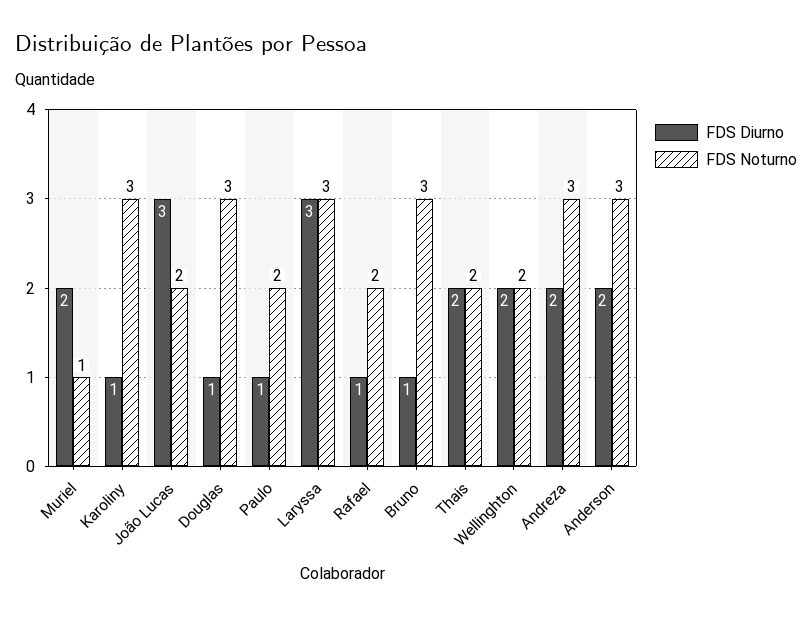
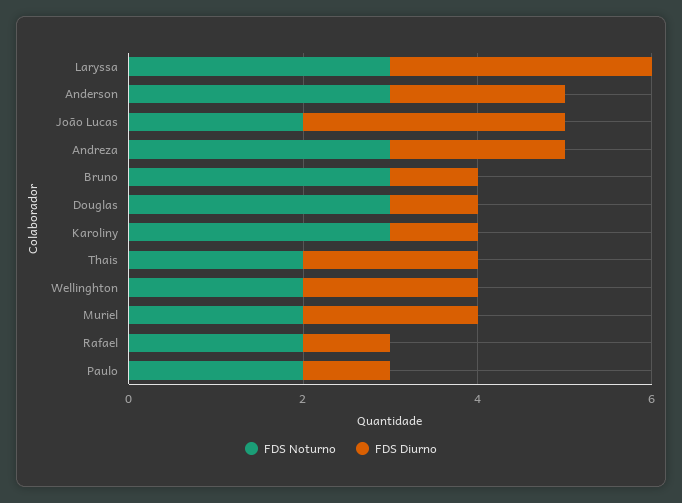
  {
    "FDS Diurno": {
      "Muriel": 2,
      "Karoliny": 1,
      "João Lucas": 3,
      "Douglas": 1,
      "Paulo": 1,
      "Laryssa": 3,
      "Rafael": 1,
      "Bruno": 1,
      "Thais": 2,
      "Wellinghton": 2,
      "Andreza": 2,
      "Anderson": 2
    },
    "FDS Noturno": {
-     "Muriel": 1,
+     "Muriel": 2,
      "Karoliny": 3,
      "João Lucas": 2,
      "Douglas": 3,
      "Paulo": 2,
      "Laryssa": 3,
      "Rafael": 2,
      "Bruno": 3,
      "Thais": 2,
      "Wellinghton": 2,
      "Andreza": 3,
      "Anderson": 3
    }
  }

